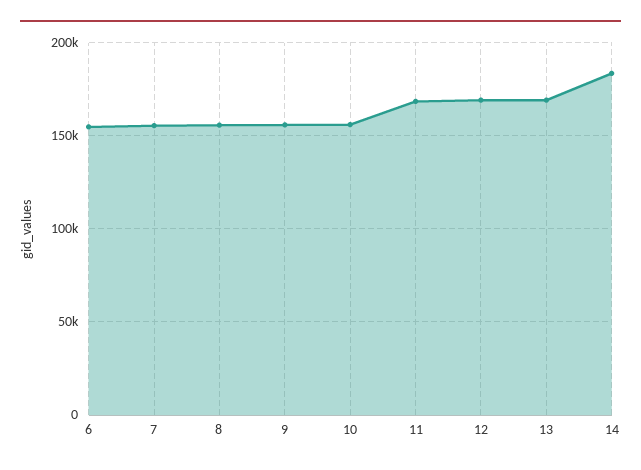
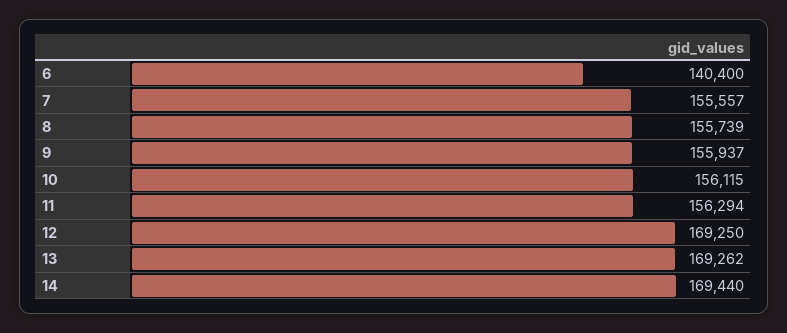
  {
-   "6": 155000,
+   "6": 140400,
    "7": 155557,
    "8": 155739,
    "9": 155937,
    "10": 156115,
-   "11": 170000,
+   "11": 156294,
    "12": 169250,
    "13": 169262,
-   "14": 185000
+   "14": 169440
  }

